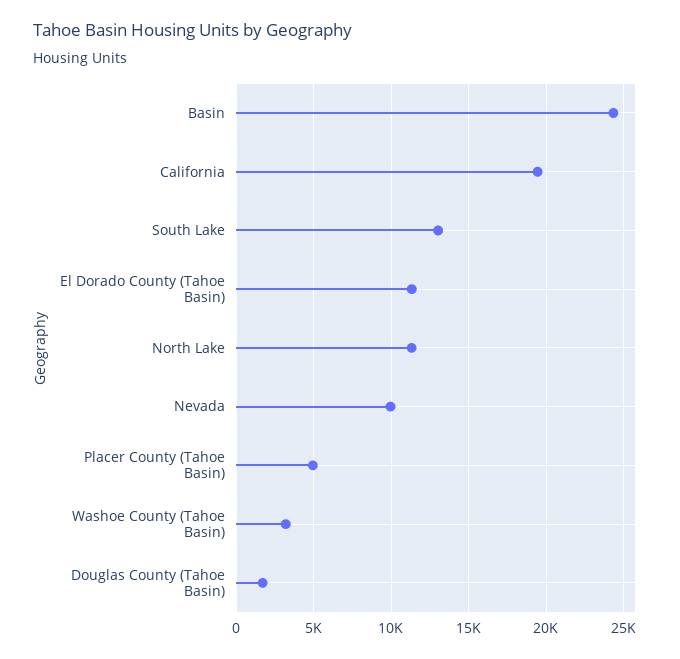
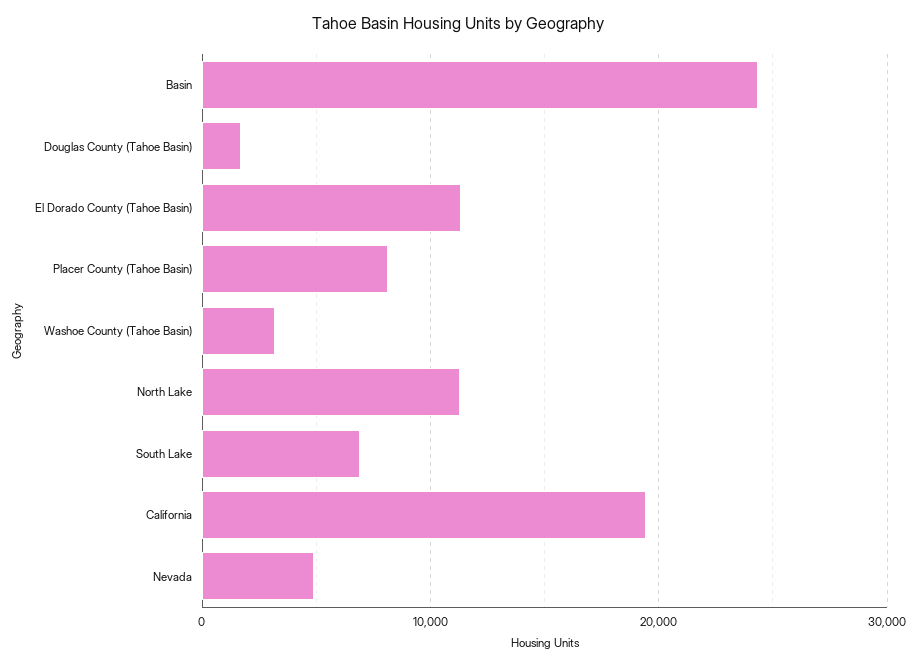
  {
    "Basin": 24500,
    "California": 19500,
-   "South Lake": 13000,
+   "South Lake": 7000,
    "El Dorado County (Tahoe Basin)": 11500,
    "North Lake": 11500,
-   "Nevada": 10000,
+   "Nevada": 5000,
-   "Placer County (Tahoe Basin)": 5000,
+   "Placer County (Tahoe Basin)": 8000,
    "Washoe County (Tahoe Basin)": 3000,
    "Douglas County (Tahoe Basin)": 1500
  }

